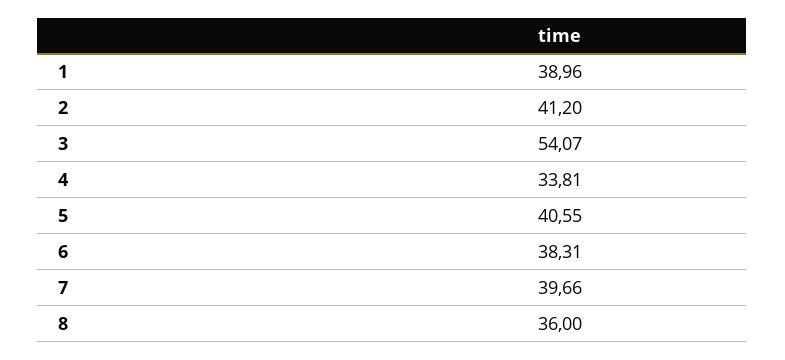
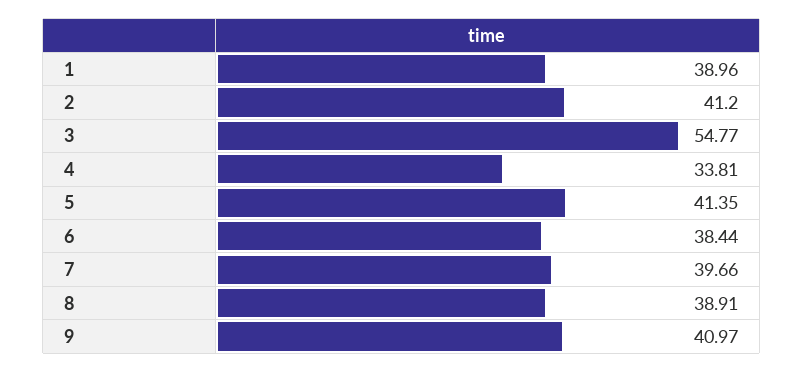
  {
    "1": 38.96,
    "2": 41.2,
-   "3": 54.07,
+   "3": 54.77,
    "4": 33.81,
-   "5": 40.55,
+   "5": 41.35,
-   "6": 38.31,
+   "6": 38.44,
    "7": 39.66,
-   "8": 36
+   "8": 38.91,
+   "9": 40.97
  }

